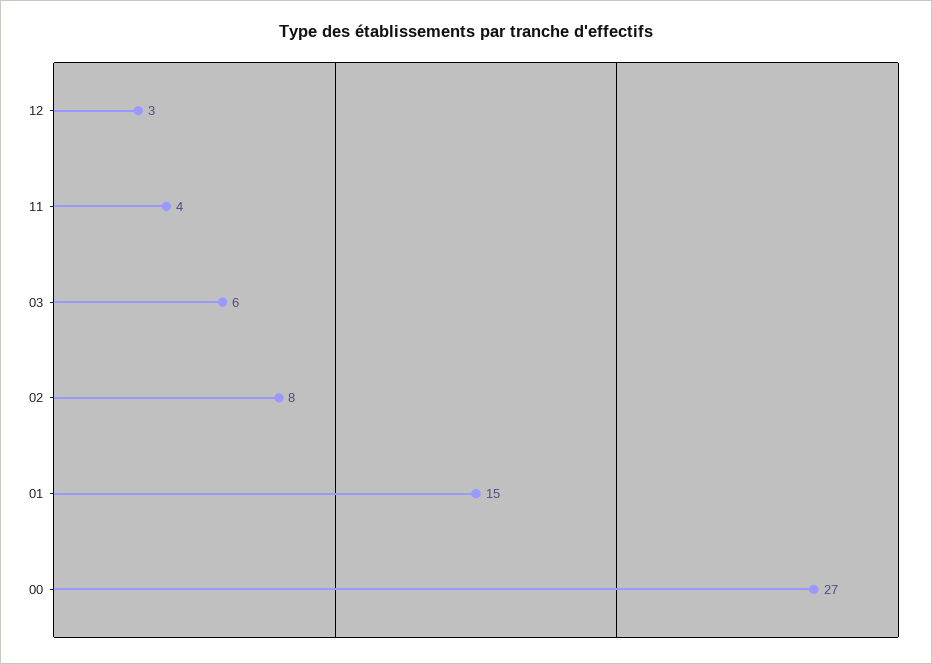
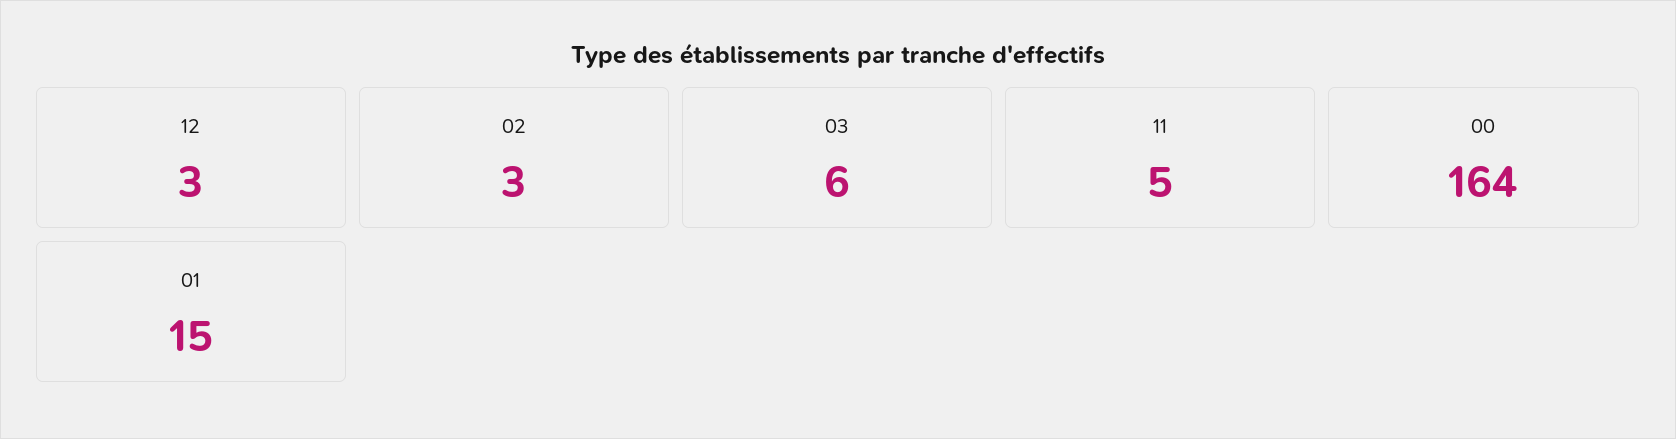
  {
    "12": 3,
-   "11": 4,
+   "11": 5,
    "03": 6,
-   "02": 8,
+   "02": 3,
    "01": 15,
-   "00": 27
+   "00": 164
  }

